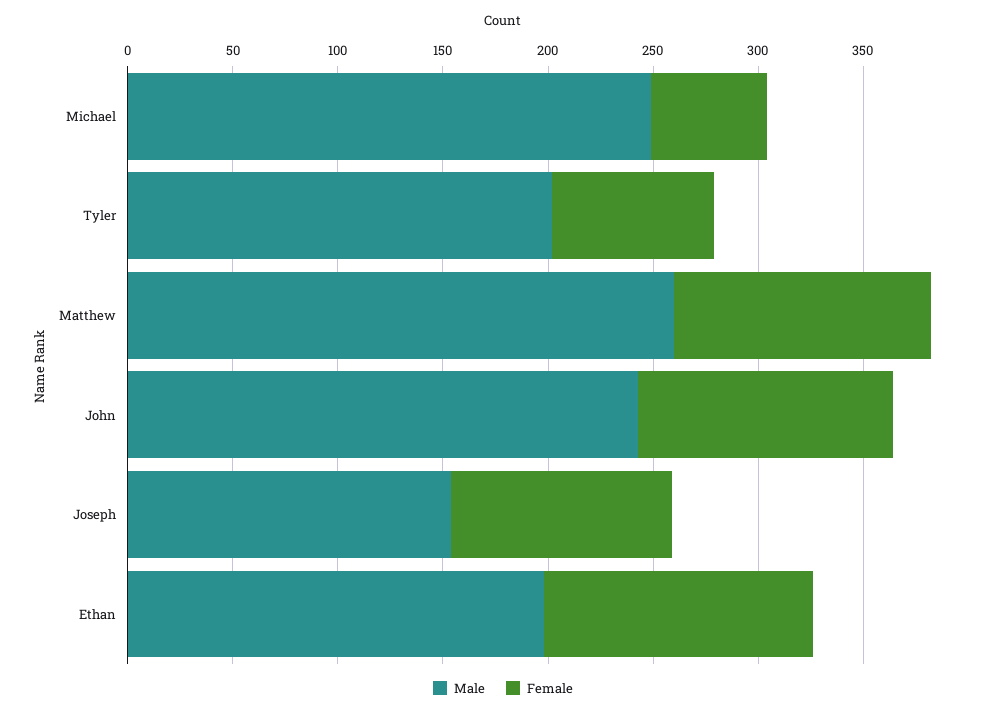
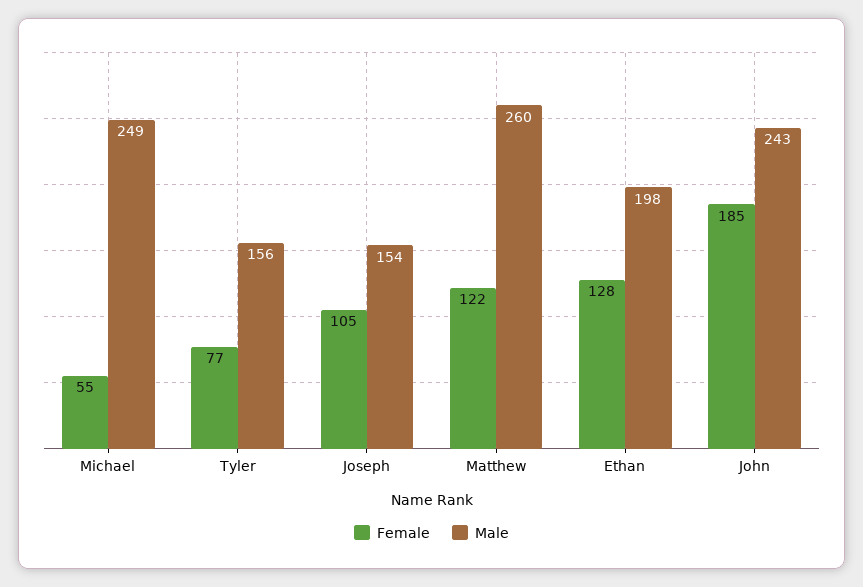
  {
    "Male": {
      "Michael": 249,
-     "Tyler": 200,
+     "Tyler": 156,
      "Matthew": 260,
      "John": 243,
      "Joseph": 154,
      "Ethan": 198
    },
    "Female": {
      "Michael": 55,
      "Tyler": 77,
      "Matthew": 122,
-     "John": 120,
+     "John": 185,
      "Joseph": 105,
      "Ethan": 128
    }
  }

